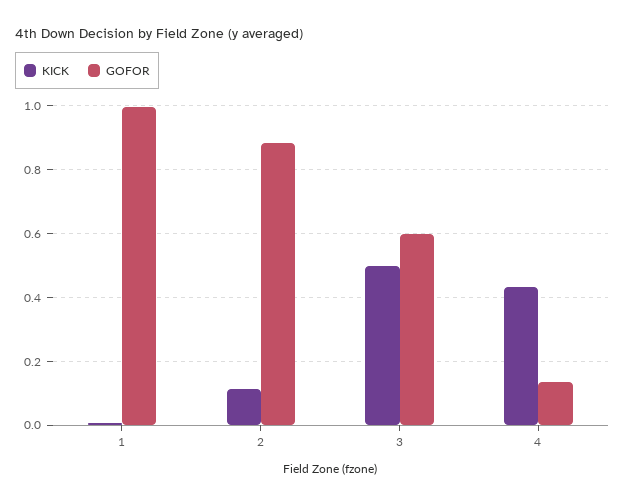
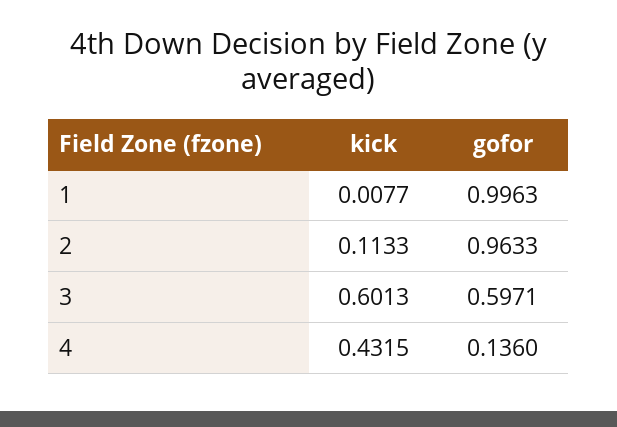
  {
    "KICK": {
      "1": 0.0077,
      "2": 0.1133,
-     "3": 0.5,
+     "3": 0.6013,
      "4": 0.4315
    },
    "GOFOR": {
      "1": 0.9963,
-     "2": 0.88,
+     "2": 0.9633,
      "3": 0.5971,
      "4": 0.136
    }
  }

